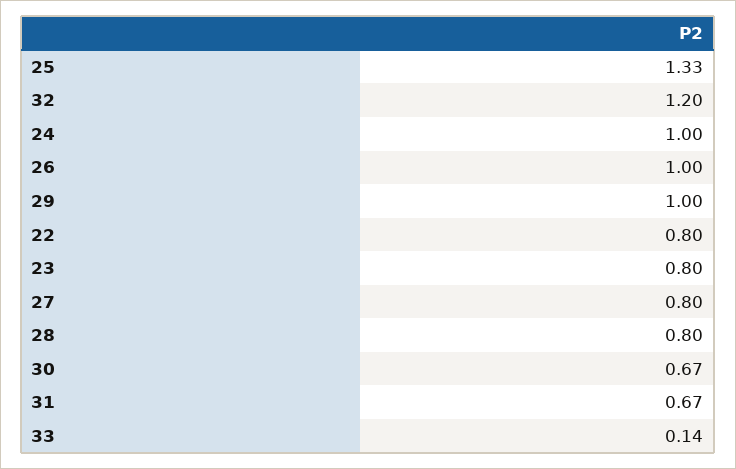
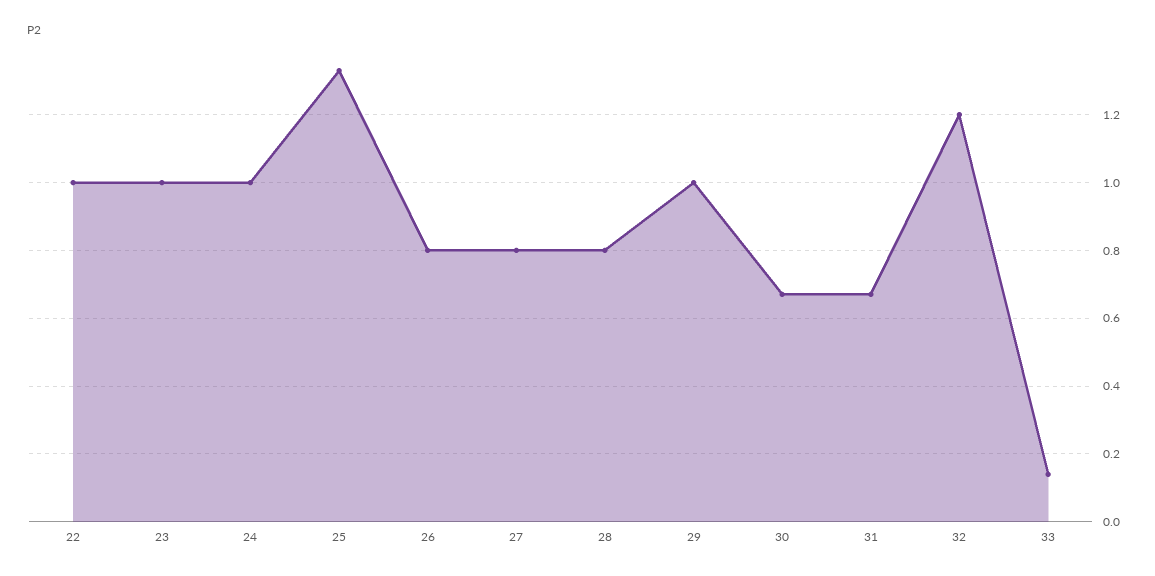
  {
    "25": 1.33,
    "32": 1.2,
    "24": 1,
-   "26": 1,
+   "26": 0.8,
    "29": 1,
-   "22": 0.8,
+   "22": 1,
-   "23": 0.8,
+   "23": 1,
    "27": 0.8,
    "28": 0.8,
    "30": 0.67,
    "31": 0.67,
    "33": 0.14
  }

